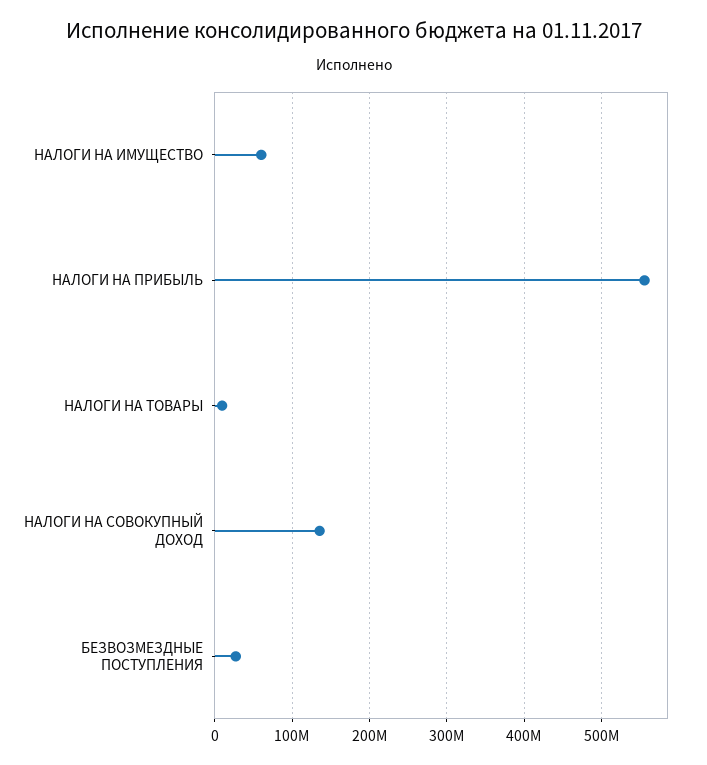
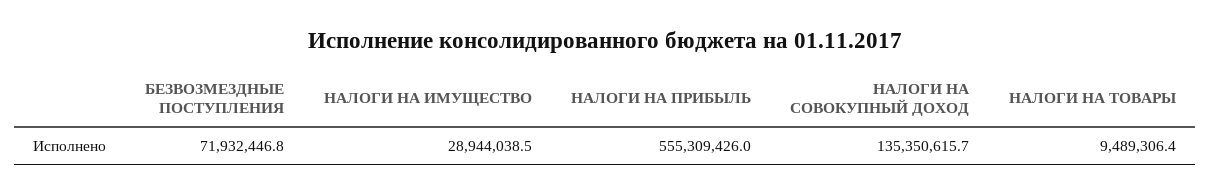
  {
-   "НАЛОГИ НА ИМУЩЕСТВО": 60000000,
+   "НАЛОГИ НА ИМУЩЕСТВО": 28944038.5,
    "НАЛОГИ НА ПРИБЫЛЬ": 555309426,
    "НАЛОГИ НА ТОВАРЫ": 9489306.4,
    "НАЛОГИ НА СОВОКУПНЫЙ ДОХОД": 135350615.7,
-   "БЕЗВОЗМЕЗДНЫЕ ПОСТУПЛЕНИЯ": 30000000
+   "БЕЗВОЗМЕЗДНЫЕ ПОСТУПЛЕНИЯ": 71932446.8
  }

